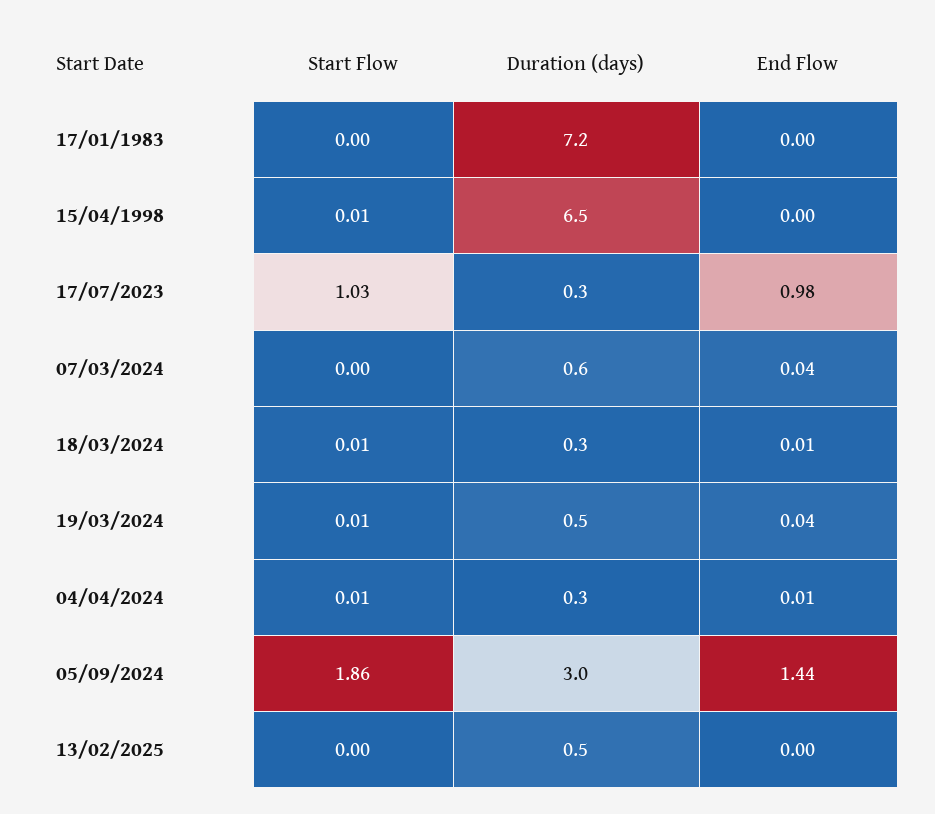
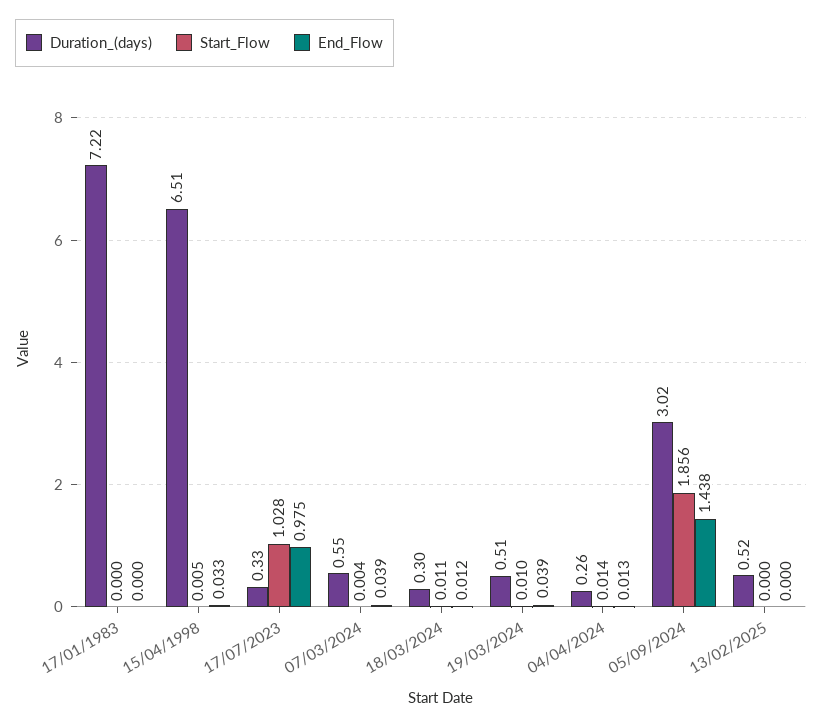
  {
    "Start Flow": {
      "17/01/1983": 0,
      "15/04/1998": 0.005,
      "17/07/2023": 1.028,
      "07/03/2024": 0.004,
      "18/03/2024": 0.011,
      "19/03/2024": 0.01,
      "04/04/2024": 0.014,
      "05/09/2024": 1.856,
      "13/02/2025": 0
    },
    "Duration (days)": {
      "17/01/1983": 7.22,
      "15/04/1998": 6.51,
      "17/07/2023": 0.33,
      "07/03/2024": 0.55,
      "18/03/2024": 0.3,
      "19/03/2024": 0.51,
      "04/04/2024": 0.26,
      "05/09/2024": 3.02,
      "13/02/2025": 0.52
    },
    "End Flow": {
      "17/01/1983": 0,
-     "15/04/1998": 0,
+     "15/04/1998": 0.033,
      "17/07/2023": 0.975,
      "07/03/2024": 0.039,
      "18/03/2024": 0.012,
      "19/03/2024": 0.039,
      "04/04/2024": 0.013,
      "05/09/2024": 1.438,
      "13/02/2025": 0
    }
  }

